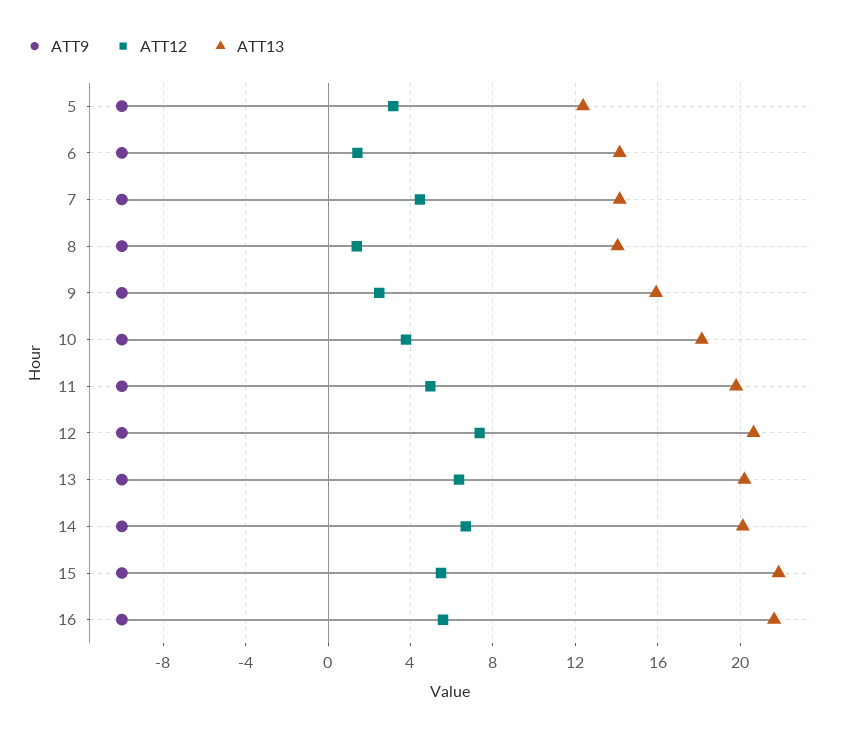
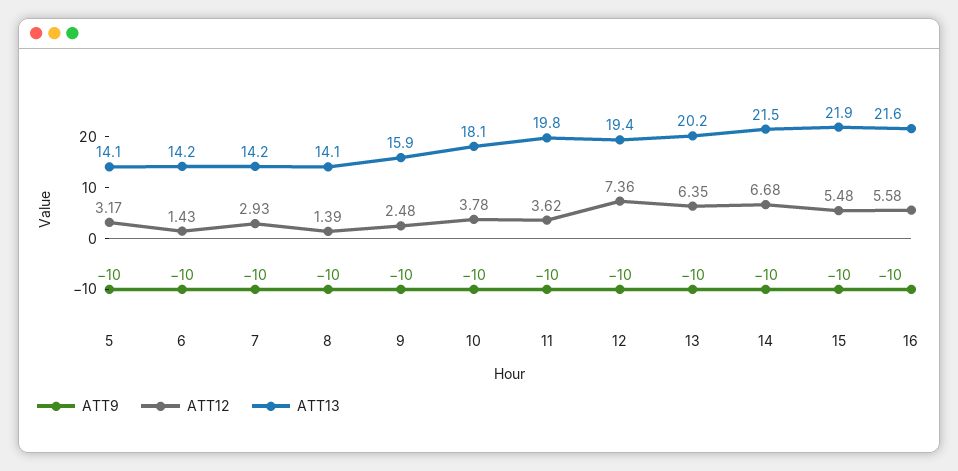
  {
    "ATT9": {
      "5": -10,
      "6": -10,
      "7": -10,
      "8": -10,
      "9": -10,
      "10": -10,
      "11": -10,
      "12": -10,
      "13": -10,
      "14": -10,
      "15": -10,
      "16": -10
    },
    "ATT12": {
      "5": 3.17,
      "6": 1.43,
-     "7": 4.5,
+     "7": 2.93,
      "8": 1.39,
      "9": 2.48,
      "10": 3.78,
-     "11": 5,
+     "11": 3.62,
      "12": 7.36,
      "13": 6.35,
      "14": 6.68,
      "15": 5.48,
      "16": 5.58
    },
    "ATT13": {
-     "5": 12.5,
+     "5": 14.1,
      "6": 14.2,
      "7": 14.2,
      "8": 14.1,
      "9": 15.9,
      "10": 18.1,
      "11": 19.8,
-     "12": 20.5,
+     "12": 19.4,
      "13": 20.2,
-     "14": 20,
+     "14": 21.5,
      "15": 21.9,
      "16": 21.6
    }
  }

